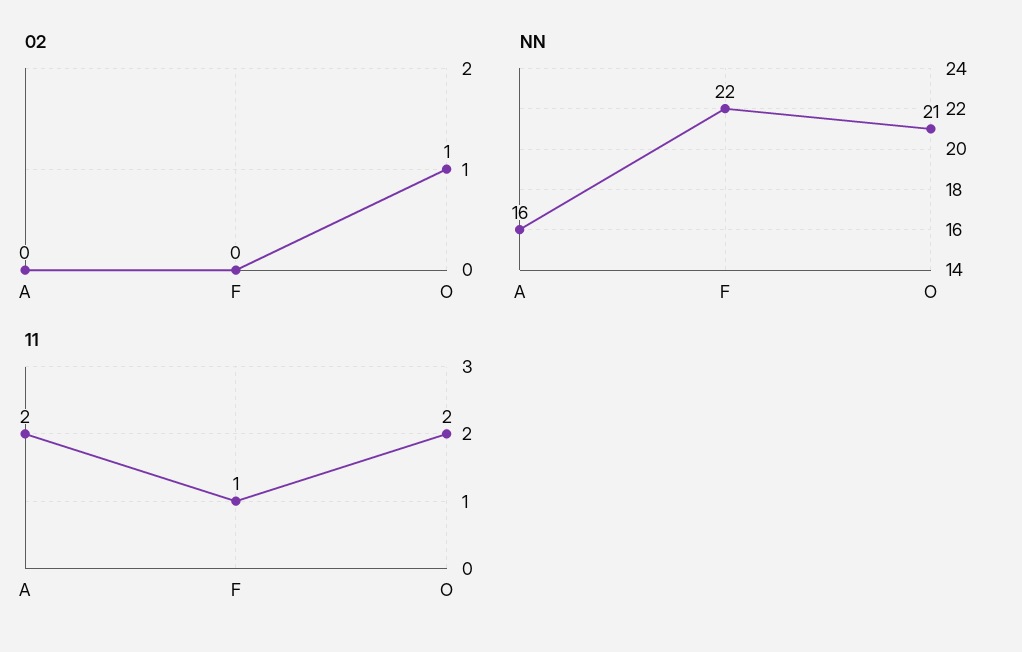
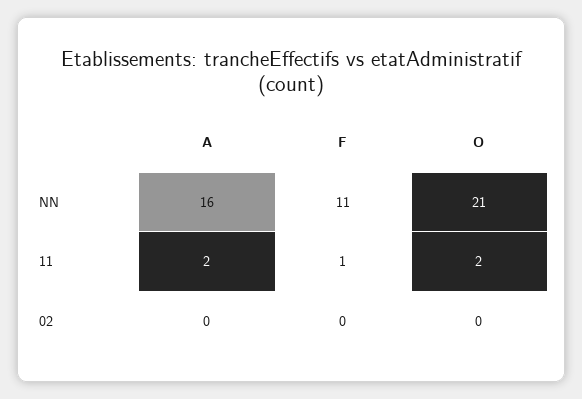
  {
    "02": {
      "A": 0,
      "F": 0,
-     "O": 1
+     "O": 0
    },
    "NN": {
      "A": 16,
-     "F": 22,
+     "F": 11,
      "O": 21
    },
    "11": {
      "A": 2,
      "F": 1,
      "O": 2
    }
  }

